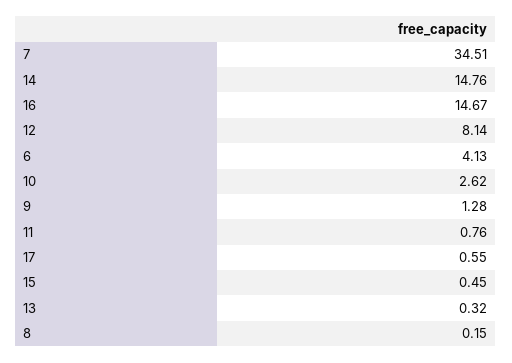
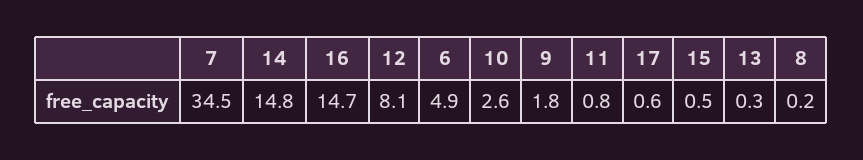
  {
    "7": 34.51,
    "14": 14.76,
    "16": 14.67,
    "12": 8.14,
-   "6": 4.13,
+   "6": 4.9,
    "10": 2.62,
-   "9": 1.28,
+   "9": 1.8,
    "11": 0.76,
    "17": 0.55,
    "15": 0.45,
    "13": 0.32,
    "8": 0.15
  }

